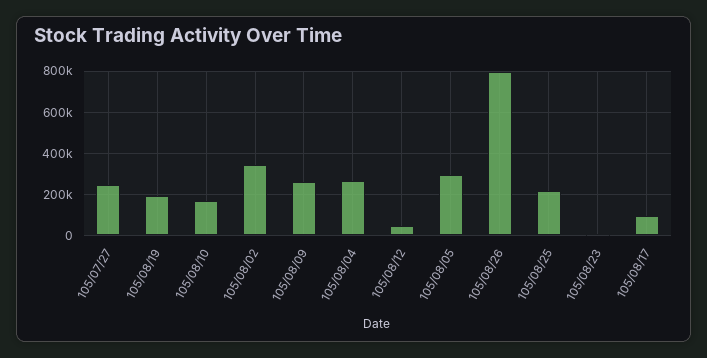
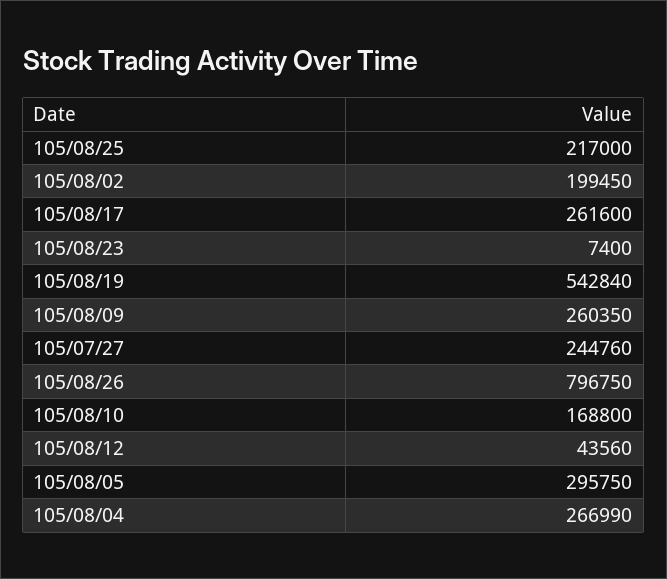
  {
    "105/07/27": 244760,
-   "105/08/19": 200000,
+   "105/08/19": 542840,
    "105/08/10": 168800,
-   "105/08/02": 350000,
+   "105/08/02": 199450,
    "105/08/09": 260350,
    "105/08/04": 266990,
    "105/08/12": 43560,
    "105/08/05": 295750,
    "105/08/26": 796750,
    "105/08/25": 217000,
    "105/08/23": 7400,
-   "105/08/17": 100000
+   "105/08/17": 261600
  }

